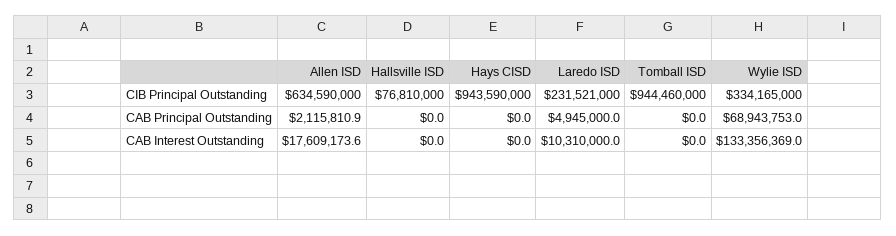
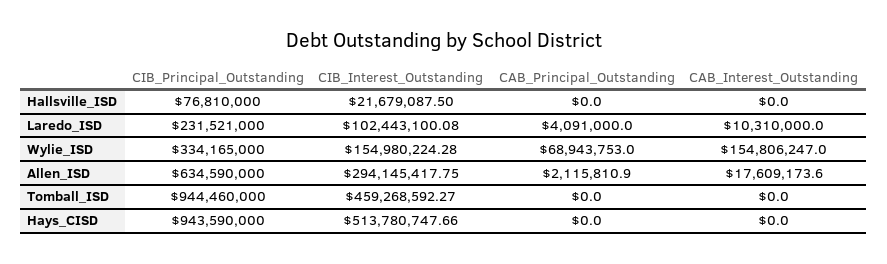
  {
    "Allen ISD": {
      "CIB Principal Outstanding": 634590000,
      "CAB Principal Outstanding": 2115810.9,
-     "CAB Interest Outstanding": 17609173.6
+     "CAB Interest Outstanding": 17609173.6,
+     "CIB_Interest_Outstanding": 294145417.75
    },
    "Hallsville ISD": {
      "CIB Principal Outstanding": 76810000,
      "CAB Principal Outstanding": 0,
-     "CAB Interest Outstanding": 0
+     "CAB Interest Outstanding": 0,
+     "CIB_Interest_Outstanding": 21679087.5
    },
    "Hays CISD": {
      "CIB Principal Outstanding": 943590000,
      "CAB Principal Outstanding": 0,
-     "CAB Interest Outstanding": 0
+     "CAB Interest Outstanding": 0,
+     "CIB_Interest_Outstanding": 513780747.66
    },
    "Laredo ISD": {
      "CIB Principal Outstanding": 231521000,
-     "CAB Principal Outstanding": 4945000,
+     "CAB Principal Outstanding": 4091000,
-     "CAB Interest Outstanding": 10310000
+     "CAB Interest Outstanding": 10310000,
+     "CIB_Interest_Outstanding": 102443100.08
    },
    "Tomball ISD": {
      "CIB Principal Outstanding": 944460000,
      "CAB Principal Outstanding": 0,
-     "CAB Interest Outstanding": 0
+     "CAB Interest Outstanding": 0,
+     "CIB_Interest_Outstanding": 459268592.27
    },
    "Wylie ISD": {
      "CIB Principal Outstanding": 334165000,
      "CAB Principal Outstanding": 68943753,
-     "CAB Interest Outstanding": 133356369
+     "CAB Interest Outstanding": 154806247,
+     "CIB_Interest_Outstanding": 154980224.28
    }
  }

